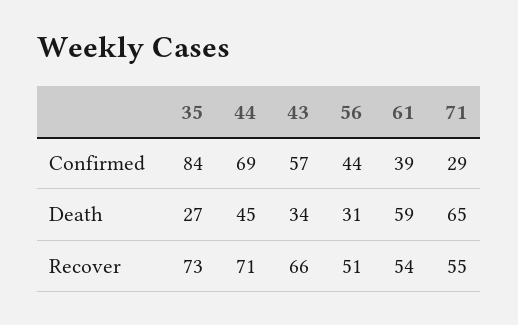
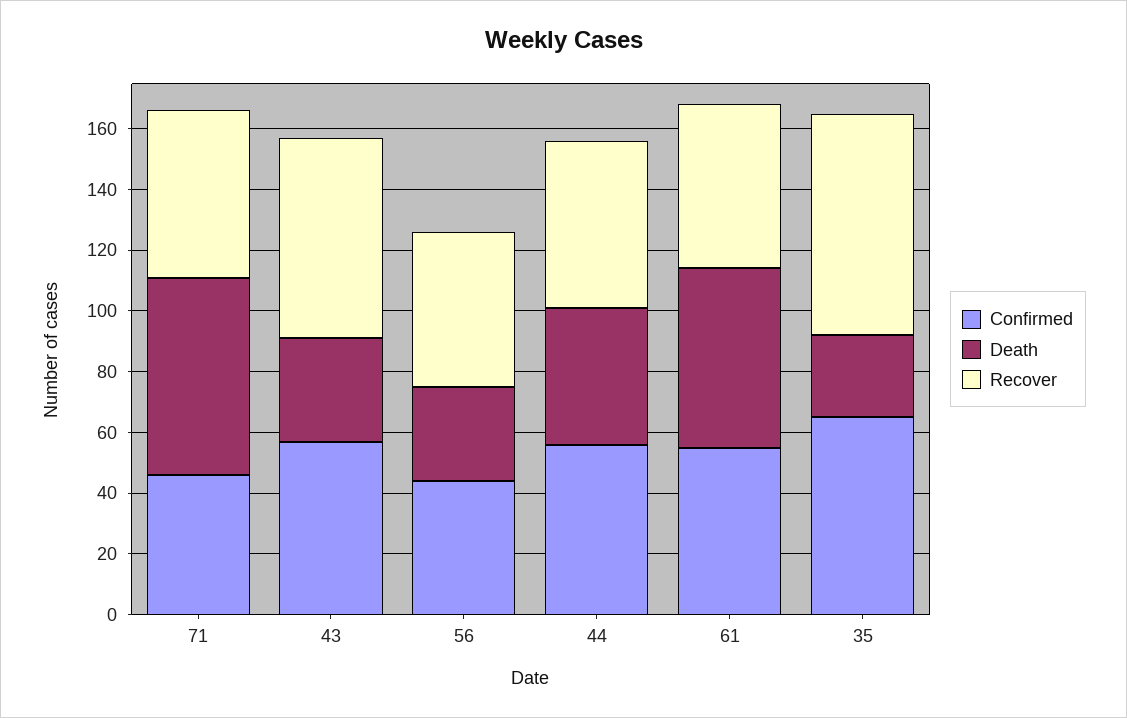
  {
    "Confirmed": {
-     "35": 84,
+     "35": 65,
-     "44": 69,
+     "44": 55,
      "43": 57,
      "56": 44,
-     "61": 39,
+     "61": 55,
-     "71": 29
+     "71": 45
    },
    "Death": {
      "35": 27,
      "44": 45,
      "43": 34,
      "56": 31,
      "61": 59,
      "71": 65
    },
    "Recover": {
      "35": 73,
-     "44": 71,
+     "44": 55,
      "43": 66,
      "56": 51,
      "61": 54,
      "71": 55
    }
  }

